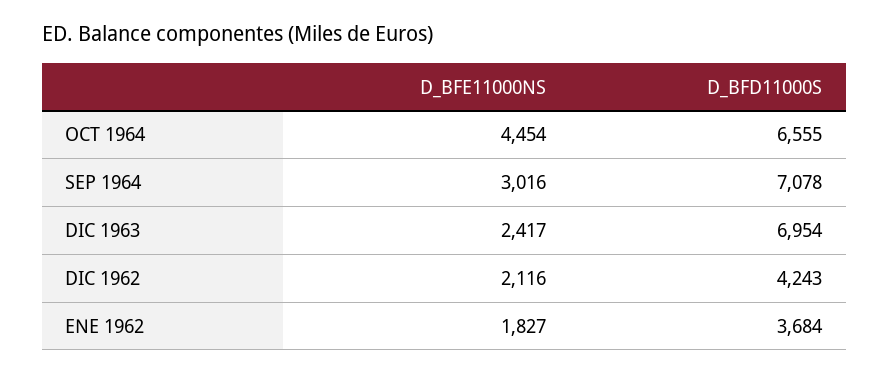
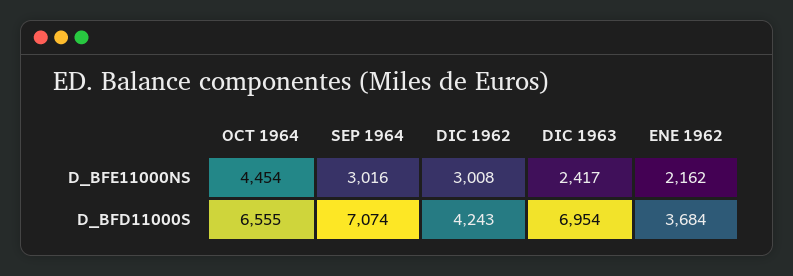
  {
    "D_BFE11000NS": {
      "OCT 1964": 4454,
      "SEP 1964": 3016,
      "DIC 1963": 2417,
-     "DIC 1962": 2116,
+     "DIC 1962": 3008,
-     "ENE 1962": 1827
+     "ENE 1962": 2162
    },
    "D_BFD11000S": {
      "OCT 1964": 6555,
-     "SEP 1964": 7078,
+     "SEP 1964": 7074,
      "DIC 1963": 6954,
      "DIC 1962": 4243,
      "ENE 1962": 3684
    }
  }

